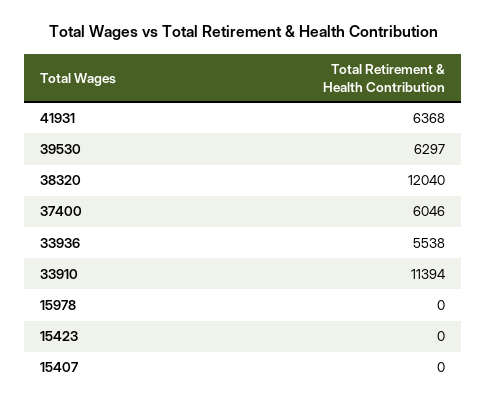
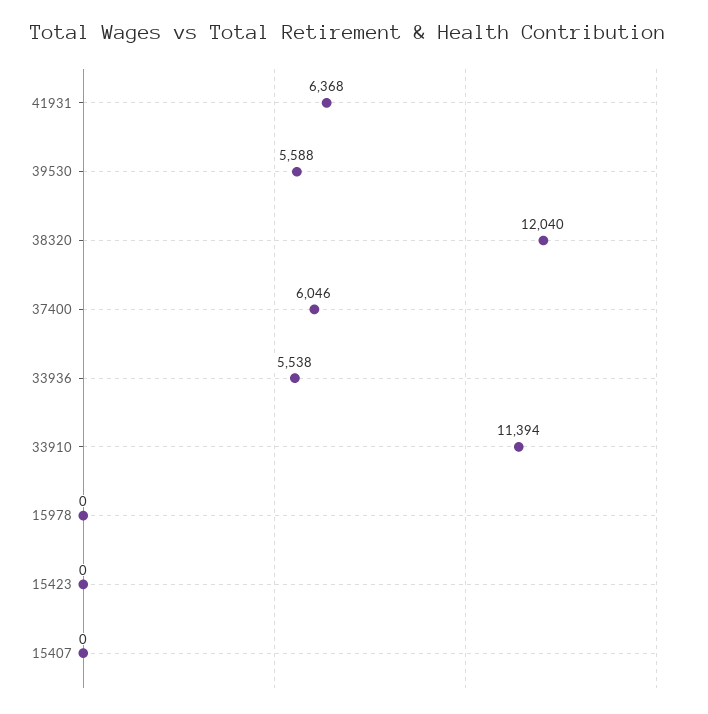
  {
    "41931": 6368,
-   "39530": 6297,
+   "39530": 5588,
    "38320": 12040,
    "37400": 6046,
    "33936": 5538,
    "33910": 11394,
    "15978": 0,
    "15423": 0,
    "15407": 0
  }

